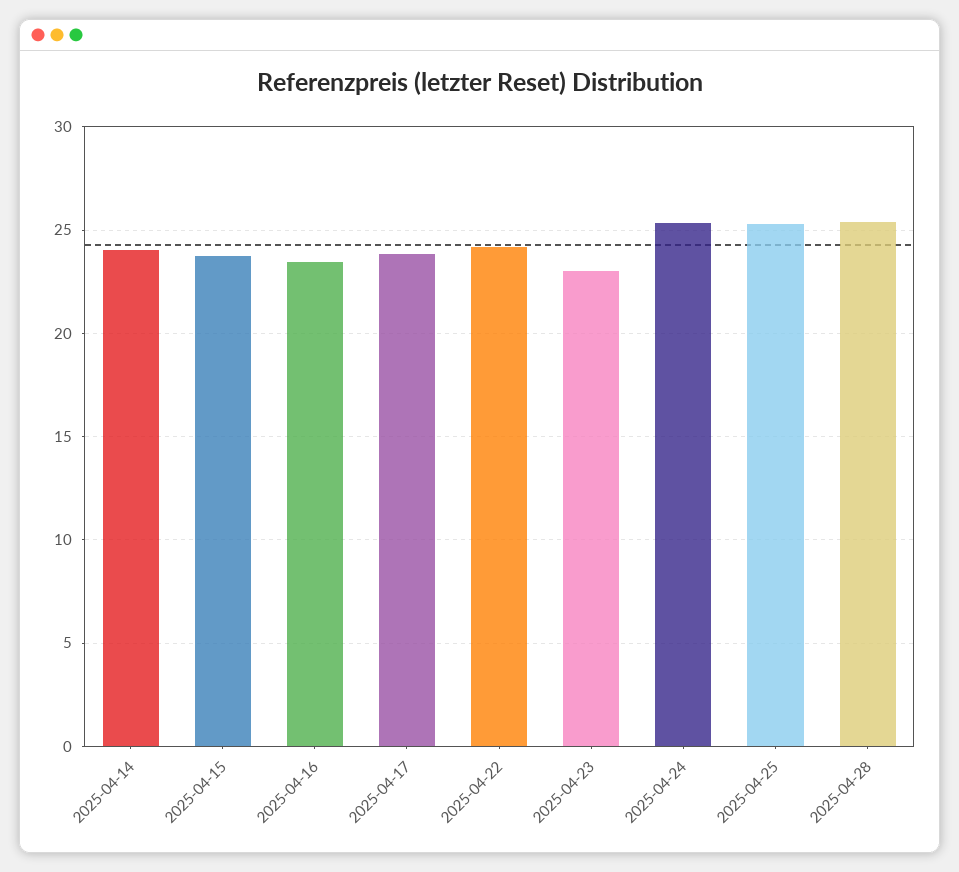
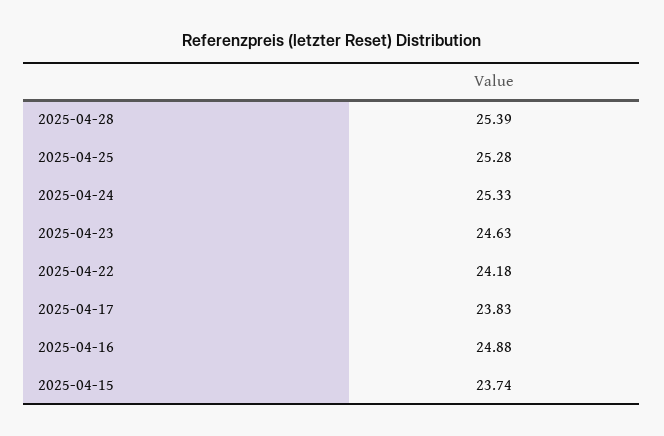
  {
-   "2025-04-14": 24,
    "2025-04-15": 23.74,
-   "2025-04-16": 23.5,
+   "2025-04-16": 24.88,
    "2025-04-17": 23.83,
    "2025-04-22": 24.18,
-   "2025-04-23": 23,
+   "2025-04-23": 24.63,
    "2025-04-24": 25.33,
    "2025-04-25": 25.28,
    "2025-04-28": 25.39
  }

